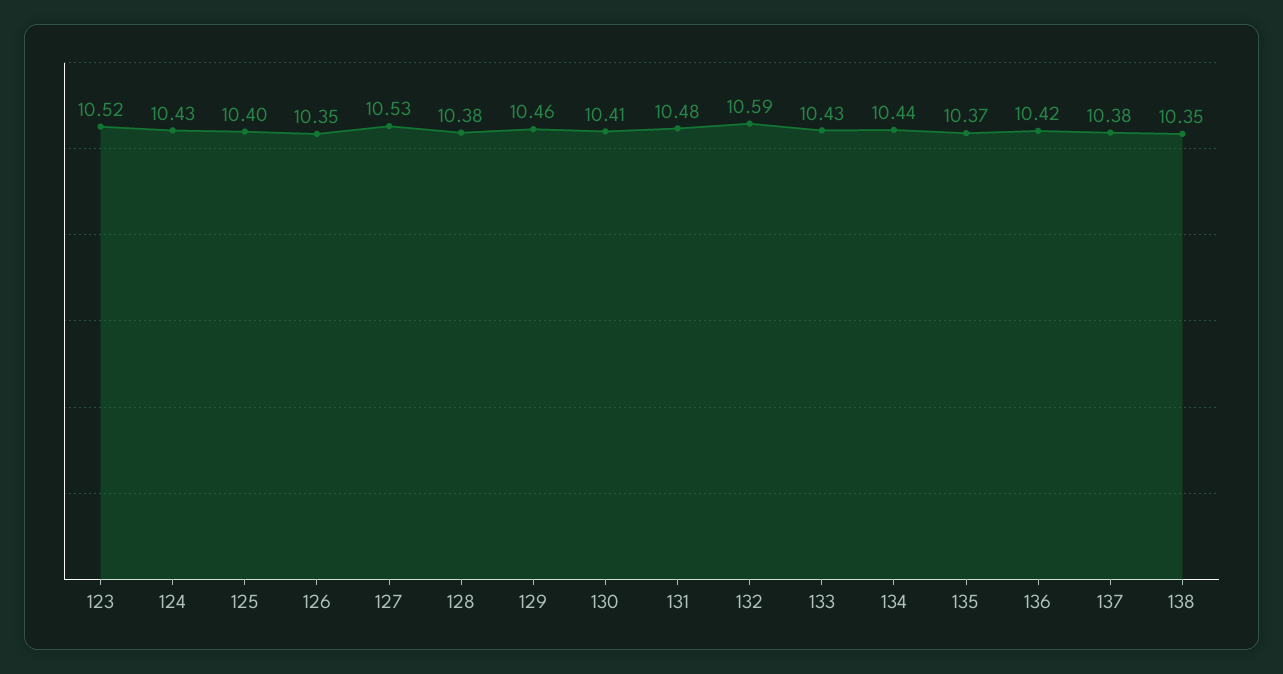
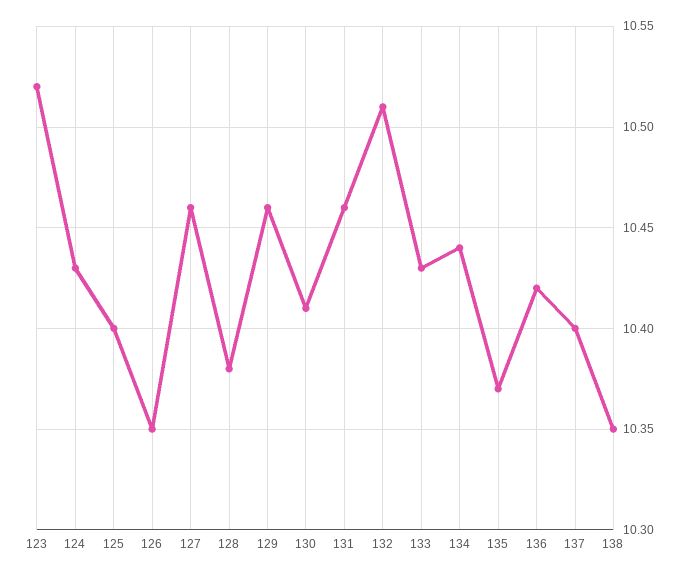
  {
    "123": 10.52,
    "124": 10.43,
    "125": 10.4,
    "126": 10.35,
-   "127": 10.53,
+   "127": 10.46,
    "128": 10.38,
    "129": 10.46,
    "130": 10.41,
-   "131": 10.48,
+   "131": 10.46,
-   "132": 10.59,
+   "132": 10.51,
    "133": 10.43,
    "134": 10.44,
    "135": 10.37,
    "136": 10.42,
-   "137": 10.38,
+   "137": 10.4,
    "138": 10.35
  }

